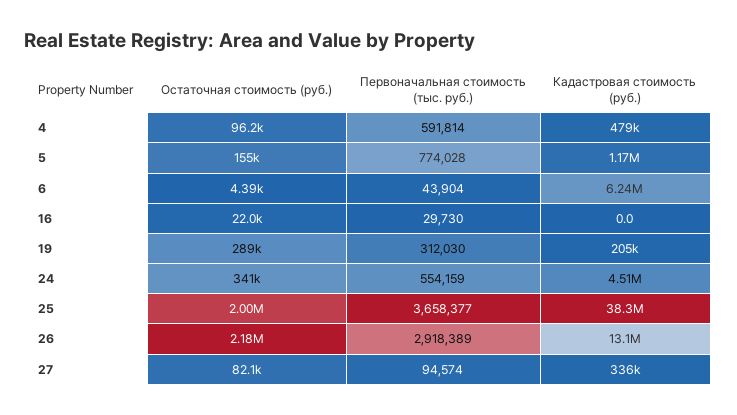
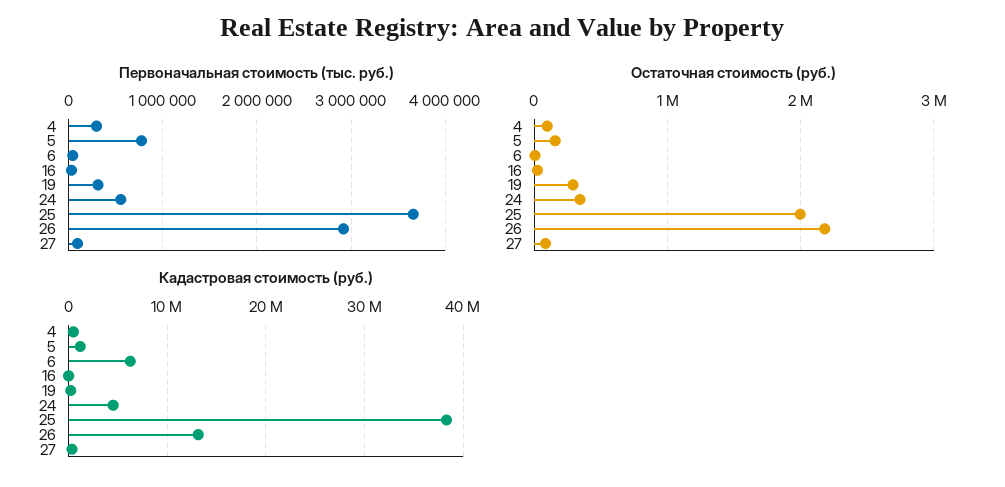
  {
    "Остаточная стоимость (руб.)": {
      "4": 96200,
      "5": 155000,
      "6": 4390,
      "16": 22000,
      "19": 289000,
      "24": 341000,
      "25": 2000000,
      "26": 2180000,
      "27": 82100
    },
    "Первоначальная стоимость (тыс. руб.)": {
-     "4": 591814,
+     "4": 300000,
      "5": 774028,
      "6": 43904,
      "16": 29730,
      "19": 312030,
      "24": 554159,
      "25": 3658377,
      "26": 2918389,
      "27": 94574
    },
    "Кадастровая стоимость (руб.)": {
      "4": 479000,
      "5": 1170000,
      "6": 6240000,
      "16": 0,
      "19": 205000,
      "24": 4510000,
      "25": 38300000,
      "26": 13100000,
      "27": 336000
    }
  }

